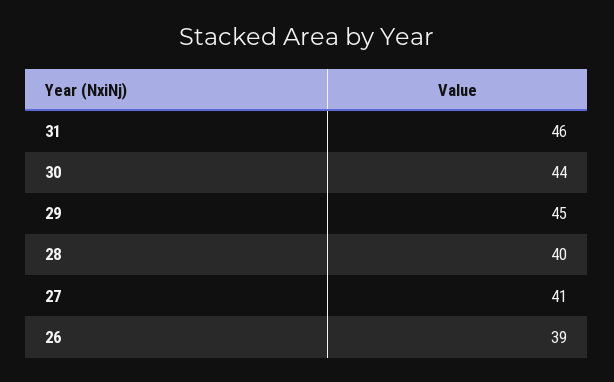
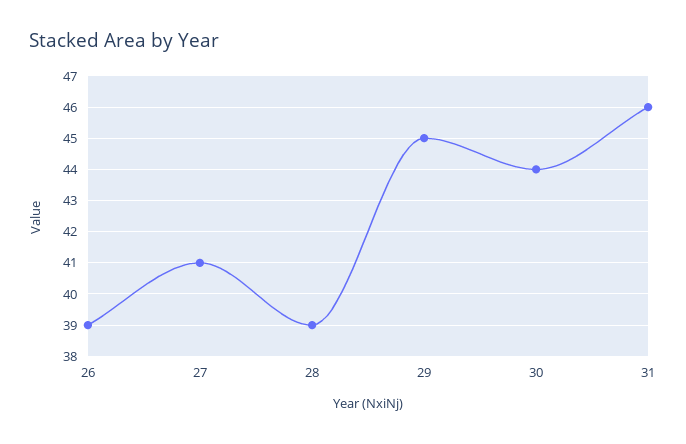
  {
    "31": 46,
    "30": 44,
    "29": 45,
-   "28": 40,
+   "28": 39,
    "27": 41,
    "26": 39
  }

